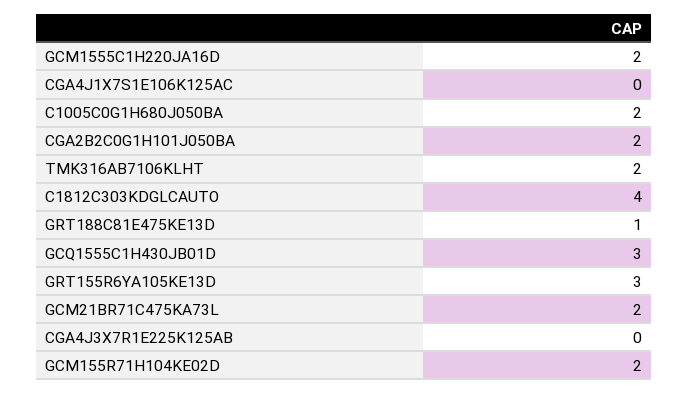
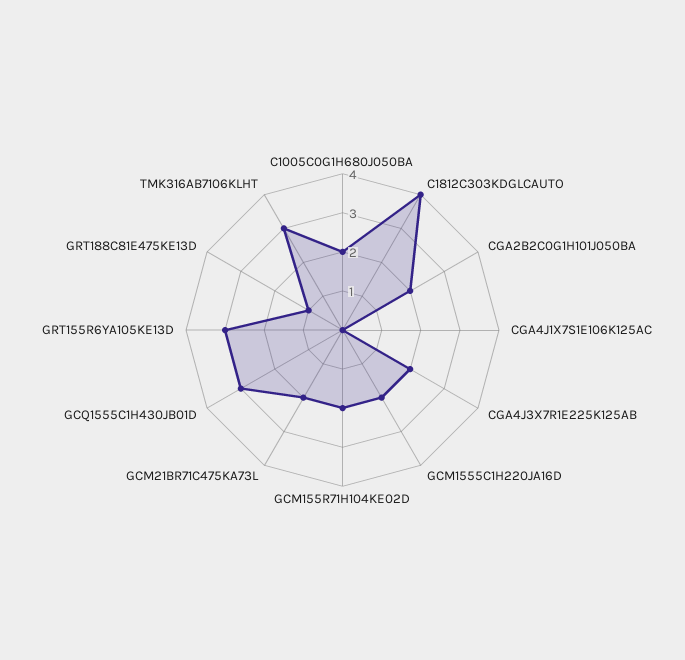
  {
    "GCM1555C1H220JA16D": 2,
    "CGA4J1X7S1E106K125AC": 0,
    "C1005C0G1H680J050BA": 2,
    "CGA2B2C0G1H101J050BA": 2,
-   "TMK316AB7106KLHT": 2,
+   "TMK316AB7106KLHT": 3,
    "C1812C303KDGLCAUTO": 4,
    "GRT188C81E475KE13D": 1,
    "GCQ1555C1H430JB01D": 3,
    "GRT155R6YA105KE13D": 3,
    "GCM21BR71C475KA73L": 2,
-   "CGA4J3X7R1E225K125AB": 0,
+   "CGA4J3X7R1E225K125AB": 2,
    "GCM155R71H104KE02D": 2
  }

